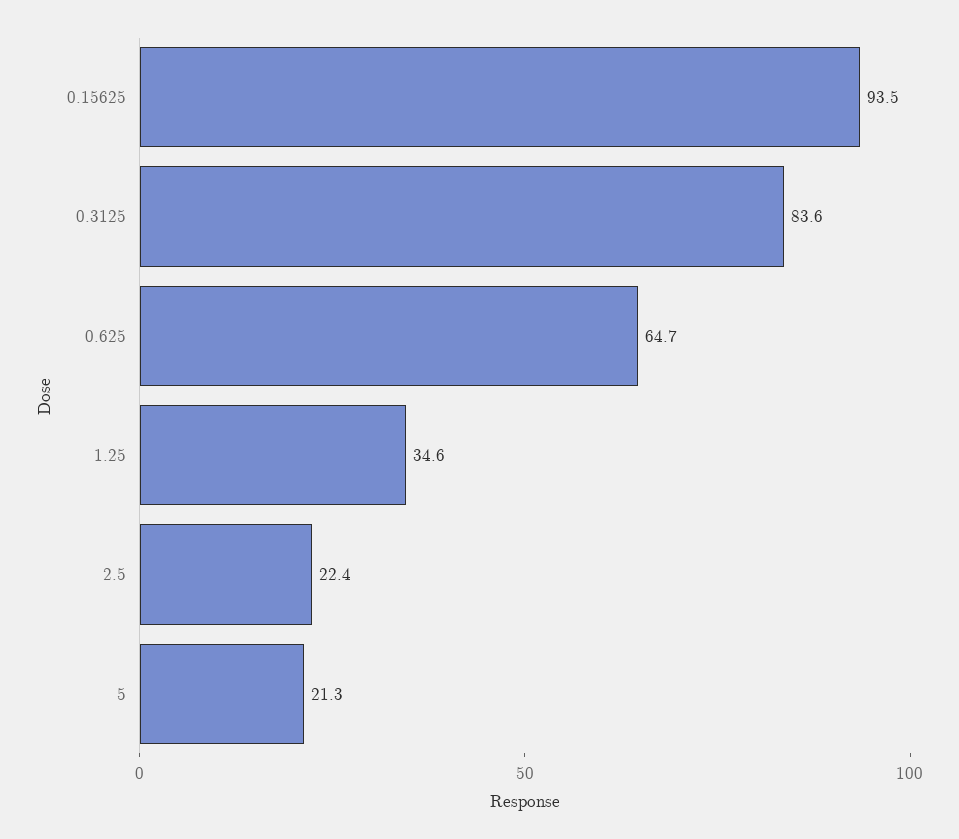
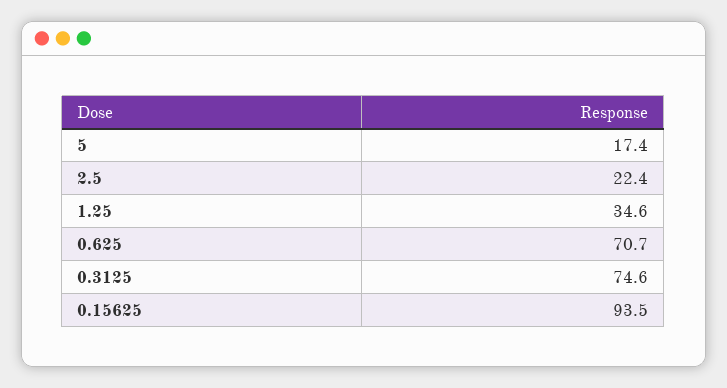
  {
    "0.15625": 93.5,
-   "0.3125": 83.6,
+   "0.3125": 74.6,
-   "0.625": 64.7,
+   "0.625": 70.7,
    "1.25": 34.6,
    "2.5": 22.4,
-   "5": 21.3
+   "5": 17.4
  }

